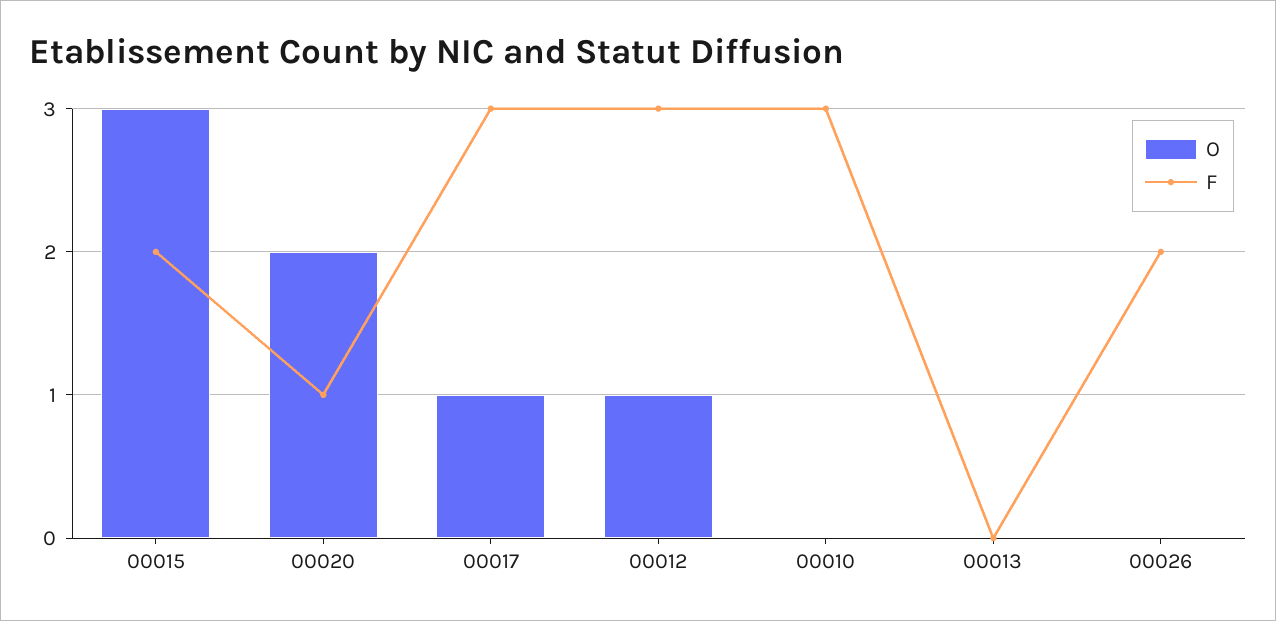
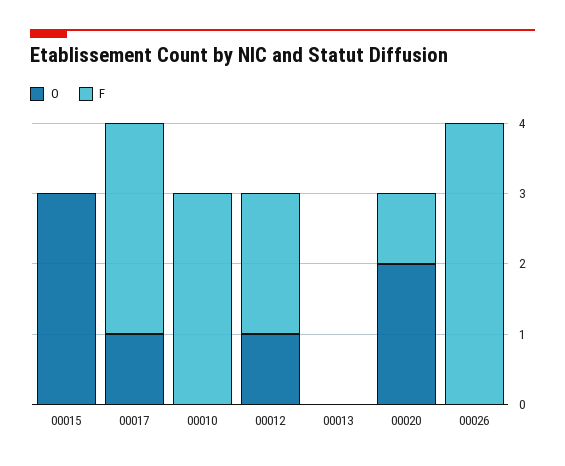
  {
    "O": {
      "00015": 3,
      "00020": 2,
      "00017": 1,
      "00012": 1,
      "00010": 0,
      "00013": 0,
      "00026": 0
    },
    "F": {
-     "00015": 2,
+     "00015": 0,
      "00020": 1,
      "00017": 3,
-     "00012": 3,
+     "00012": 2,
      "00010": 3,
      "00013": 0,
-     "00026": 2
+     "00026": 4
    }
  }

